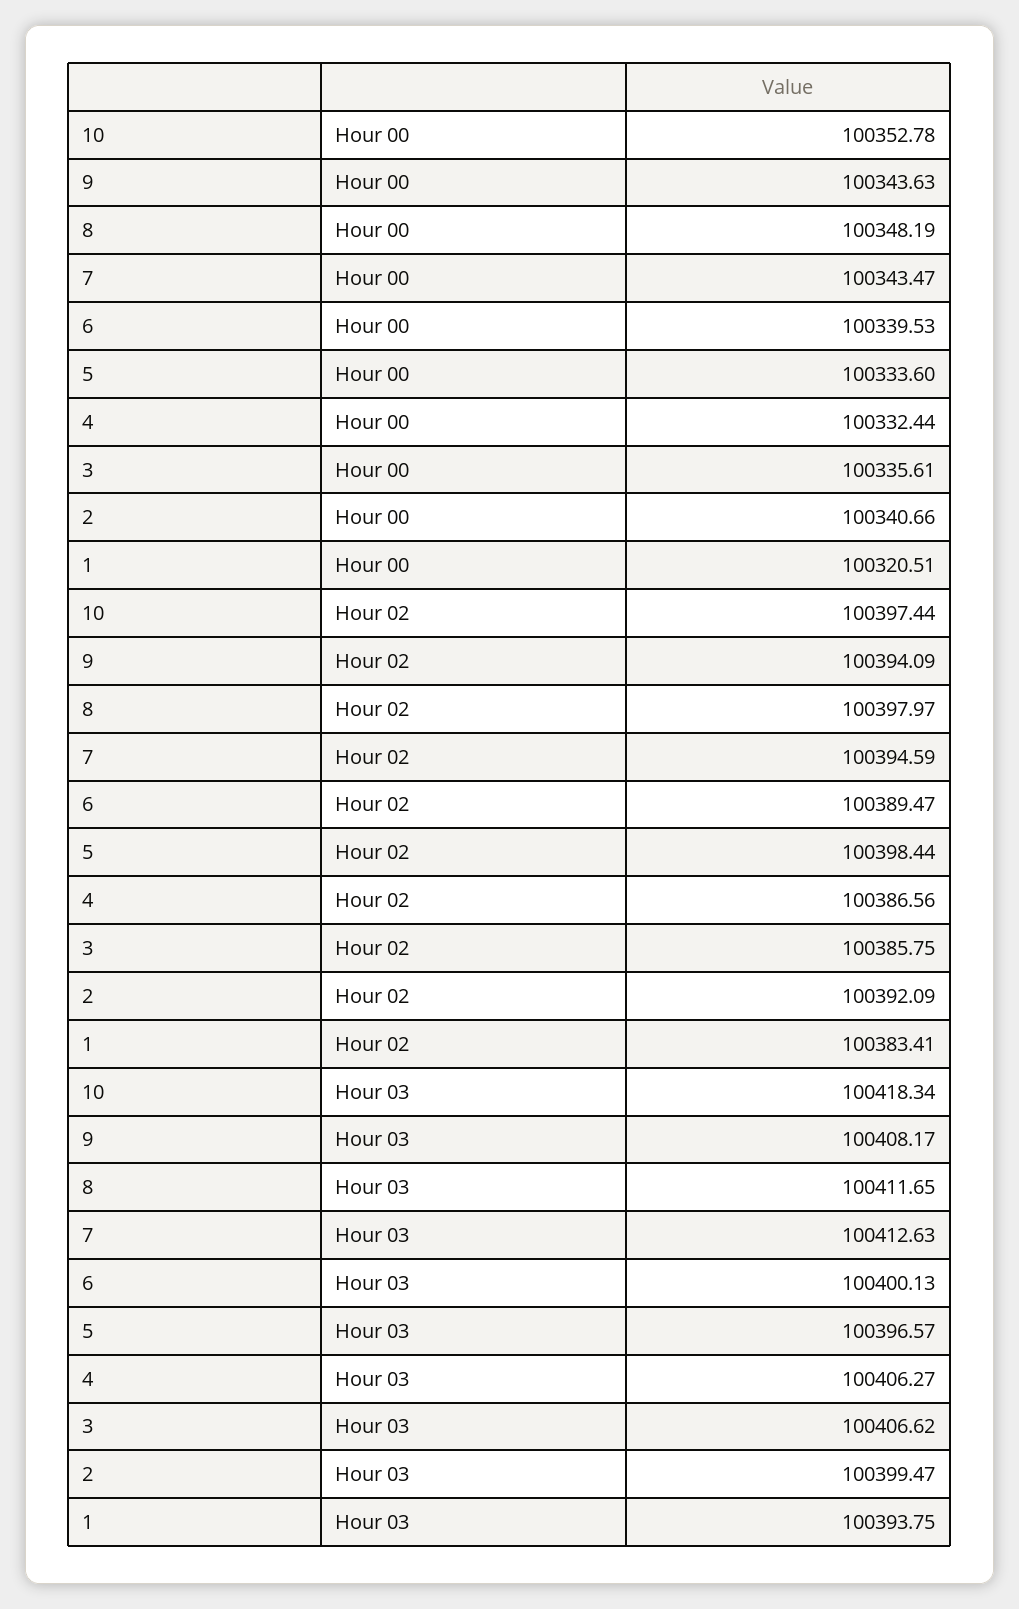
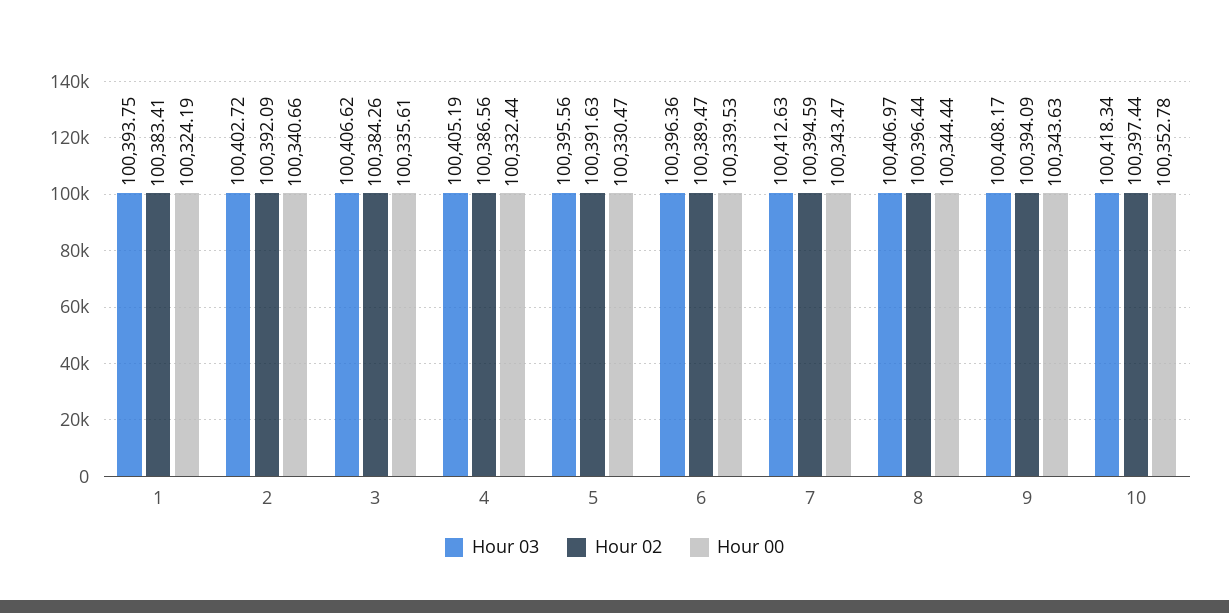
  {
    "Hour 00": {
      "10": 100352.78,
      "9": 100343.63,
-     "8": 100348.19,
+     "8": 100344.44,
      "7": 100343.47,
      "6": 100339.53,
-     "5": 100333.6,
+     "5": 100330.47,
      "4": 100332.44,
      "3": 100335.61,
      "2": 100340.66,
-     "1": 100320.51
+     "1": 100324.19
    },
    "Hour 02": {
      "10": 100397.44,
      "9": 100394.09,
-     "8": 100397.97,
+     "8": 100396.44,
      "7": 100394.59,
      "6": 100389.47,
-     "5": 100398.44,
+     "5": 100391.63,
      "4": 100386.56,
-     "3": 100385.75,
+     "3": 100384.26,
      "2": 100392.09,
      "1": 100383.41
    },
    "Hour 03": {
      "10": 100418.34,
      "9": 100408.17,
-     "8": 100411.65,
+     "8": 100406.97,
      "7": 100412.63,
-     "6": 100400.13,
+     "6": 100396.36,
-     "5": 100396.57,
+     "5": 100395.56,
-     "4": 100406.27,
+     "4": 100405.19,
      "3": 100406.62,
-     "2": 100399.47,
+     "2": 100402.72,
      "1": 100393.75
    }
  }

